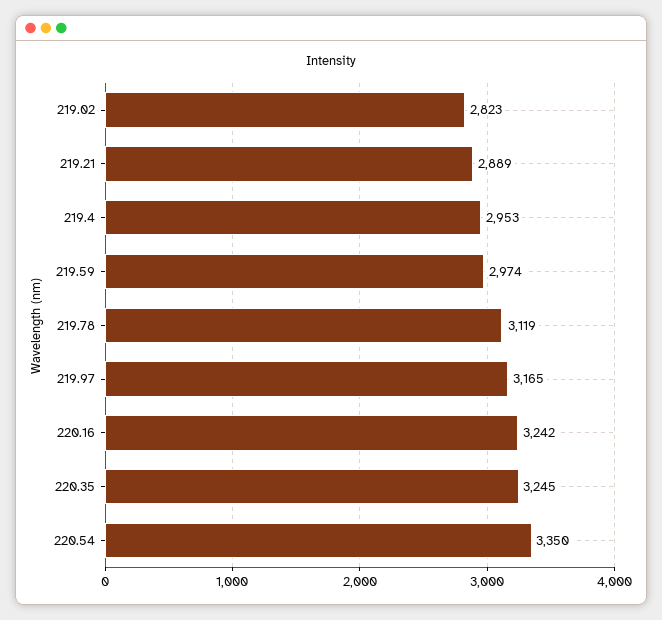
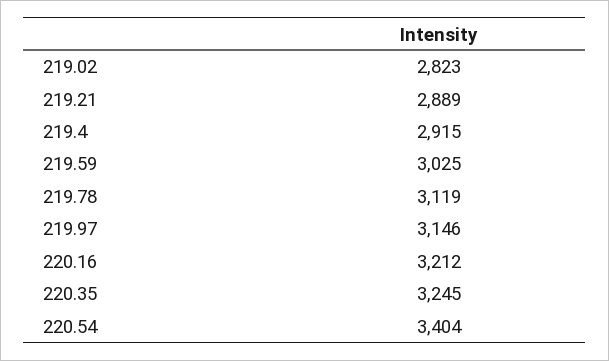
  {
    "219.02": 2823,
    "219.21": 2889,
-   "219.4": 2953,
+   "219.4": 2915,
-   "219.59": 2974,
+   "219.59": 3025,
    "219.78": 3119,
-   "219.97": 3165,
+   "219.97": 3146,
-   "220.16": 3242,
+   "220.16": 3212,
    "220.35": 3245,
-   "220.54": 3350
+   "220.54": 3404
  }

